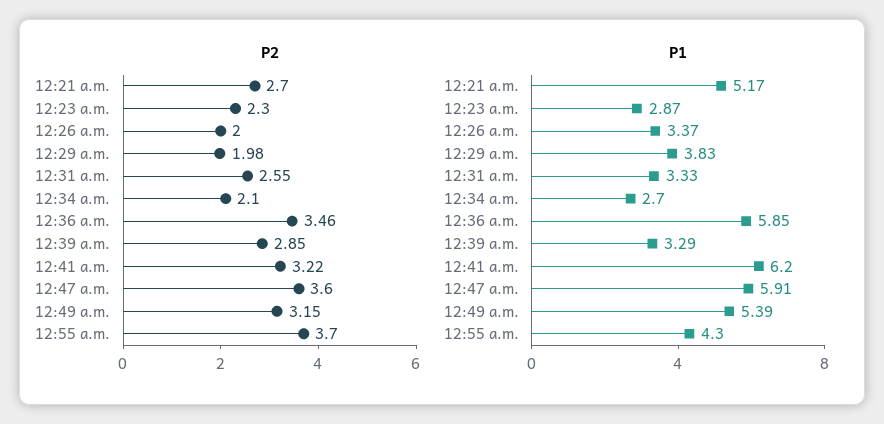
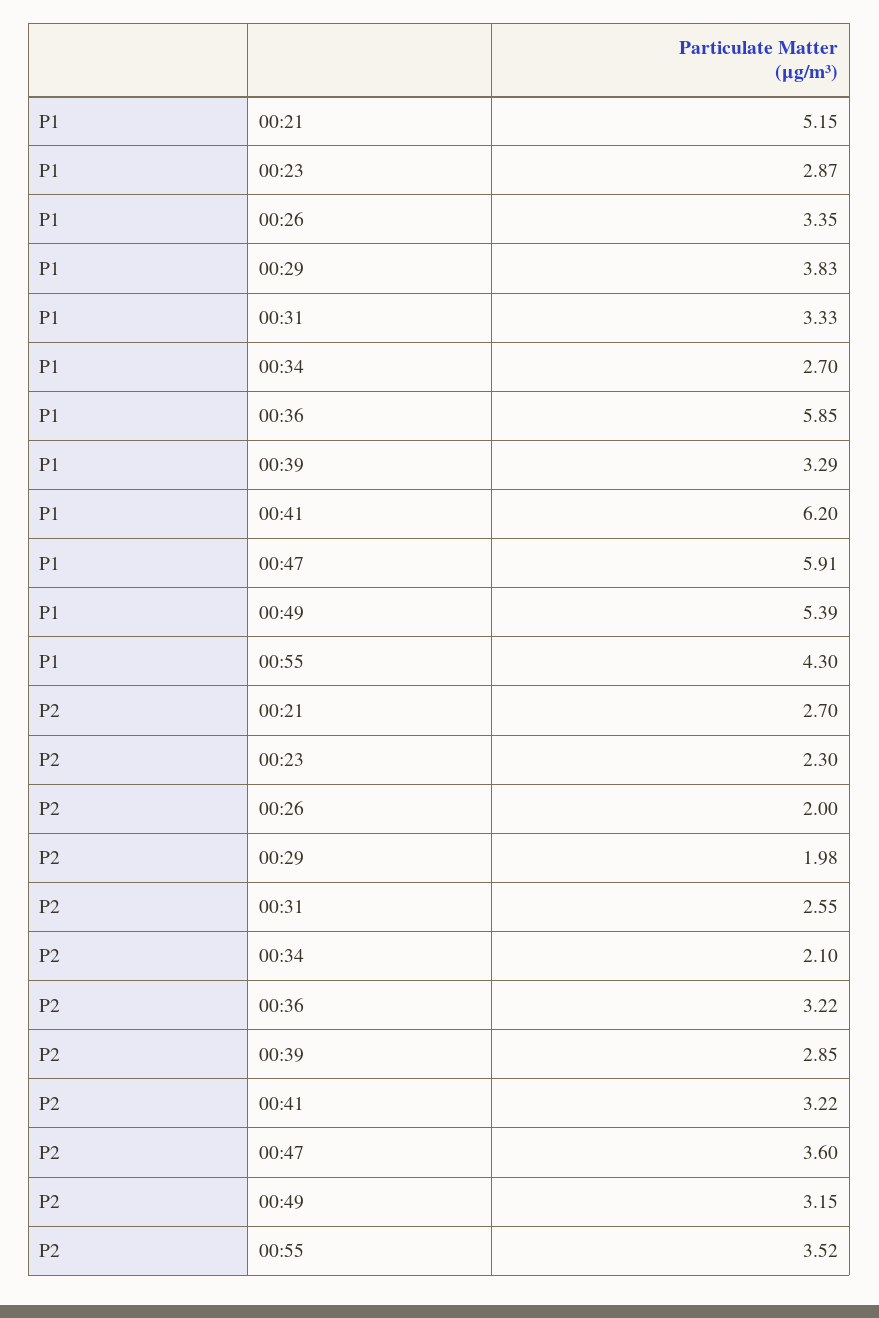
  {
    "P2": {
      "12:21 a.m.": 2.7,
      "12:23 a.m.": 2.3,
      "12:26 a.m.": 2,
      "12:29 a.m.": 1.98,
      "12:31 a.m.": 2.55,
      "12:34 a.m.": 2.1,
-     "12:36 a.m.": 3.46,
+     "12:36 a.m.": 3.22,
      "12:39 a.m.": 2.85,
      "12:41 a.m.": 3.22,
      "12:47 a.m.": 3.6,
      "12:49 a.m.": 3.15,
-     "12:55 a.m.": 3.7
+     "12:55 a.m.": 3.52
    },
    "P1": {
-     "12:21 a.m.": 5.17,
+     "12:21 a.m.": 5.15,
      "12:23 a.m.": 2.87,
-     "12:26 a.m.": 3.37,
+     "12:26 a.m.": 3.35,
      "12:29 a.m.": 3.83,
      "12:31 a.m.": 3.33,
      "12:34 a.m.": 2.7,
      "12:36 a.m.": 5.85,
      "12:39 a.m.": 3.29,
      "12:41 a.m.": 6.2,
      "12:47 a.m.": 5.91,
      "12:49 a.m.": 5.39,
      "12:55 a.m.": 4.3
    }
  }

